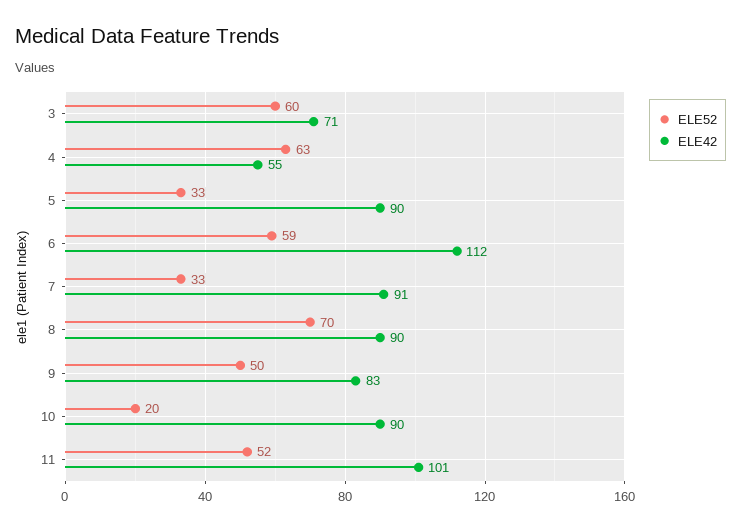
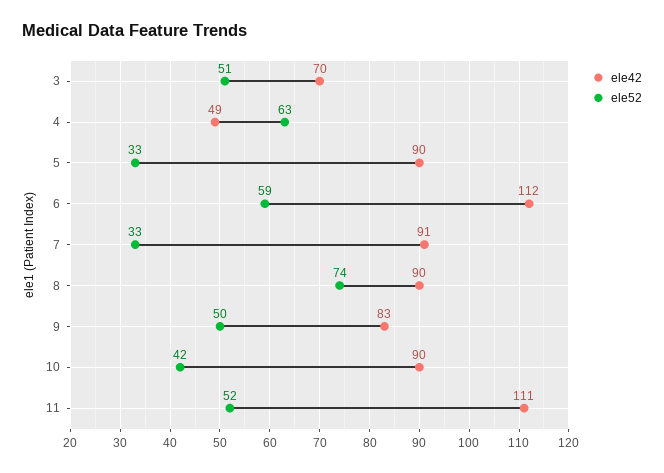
  {
    "ELE52": {
-     "3": 60,
+     "3": 51,
      "4": 63,
      "5": 33,
      "6": 59,
      "7": 33,
-     "8": 70,
+     "8": 74,
      "9": 50,
-     "10": 20,
+     "10": 42,
      "11": 52
    },
    "ELE42": {
-     "3": 71,
+     "3": 70,
-     "4": 55,
+     "4": 49,
      "5": 90,
      "6": 112,
      "7": 91,
      "8": 90,
      "9": 83,
      "10": 90,
-     "11": 101
+     "11": 111
    }
  }

